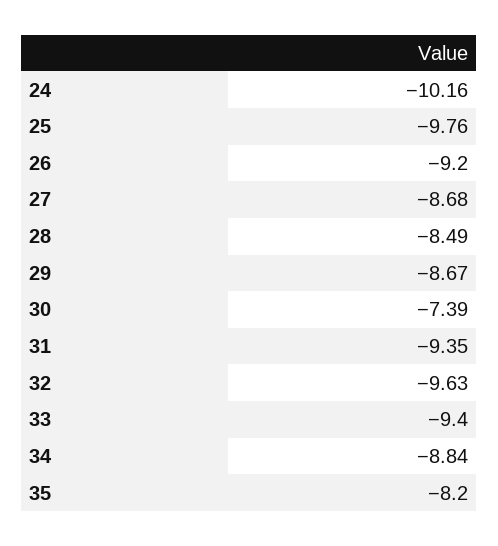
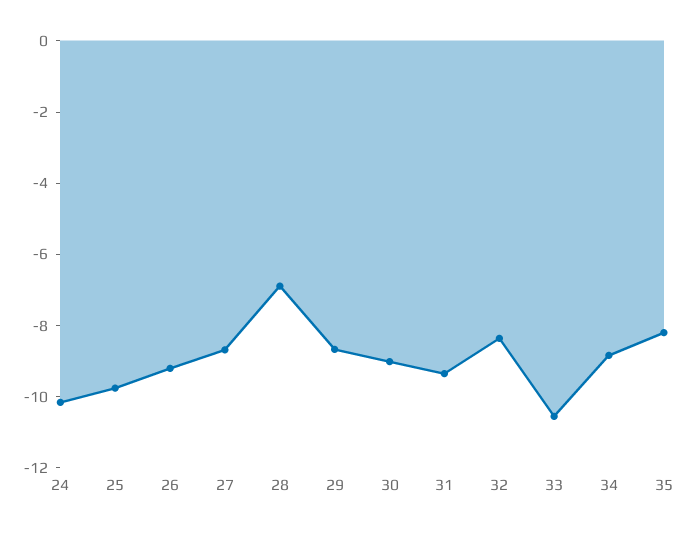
  {
    "24": -10.16,
    "25": -9.76,
    "26": -9.2,
    "27": -8.68,
-   "28": -8.49,
+   "28": -7,
    "29": -8.67,
-   "30": -7.39,
+   "30": -9,
    "31": -9.35,
-   "32": -9.63,
+   "32": -8.5,
-   "33": -9.4,
+   "33": -10.5,
    "34": -8.84,
    "35": -8.2
  }

